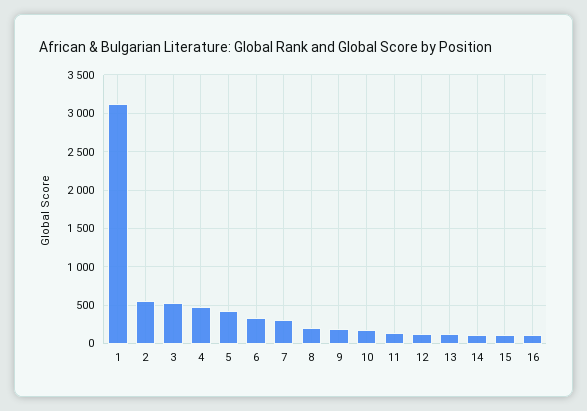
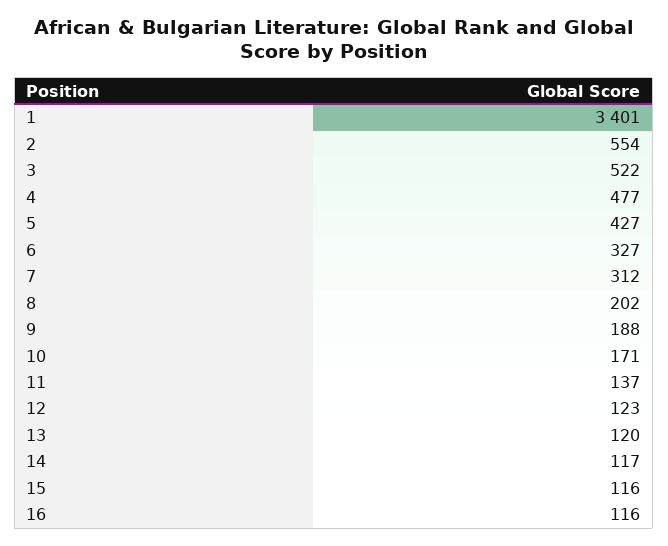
  {
-   "1": 3100,
+   "1": 3401,
    "2": 554,
    "3": 522,
    "4": 477,
    "5": 427,
    "6": 327,
    "7": 312,
    "8": 202,
    "9": 188,
    "10": 171,
    "11": 137,
    "12": 123,
    "13": 120,
    "14": 117,
    "15": 116,
    "16": 116
  }

